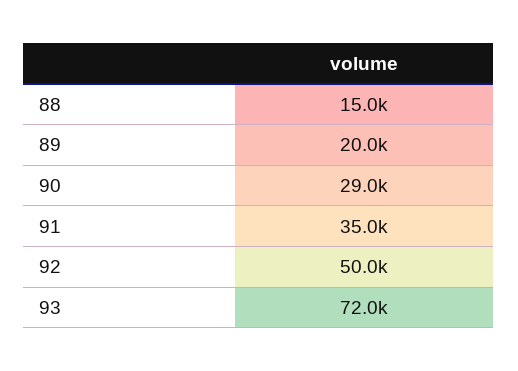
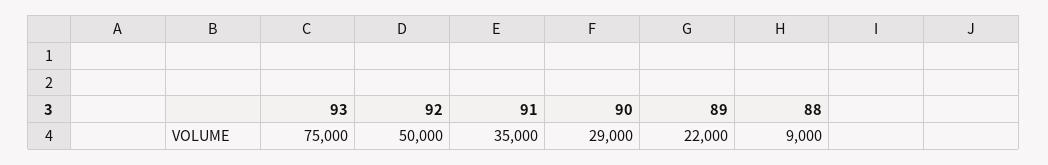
  {
-   "88": 15000,
+   "88": 9000,
-   "89": 20000,
+   "89": 22000,
    "90": 29000,
    "91": 35000,
    "92": 50000,
-   "93": 72000
+   "93": 75000
  }

